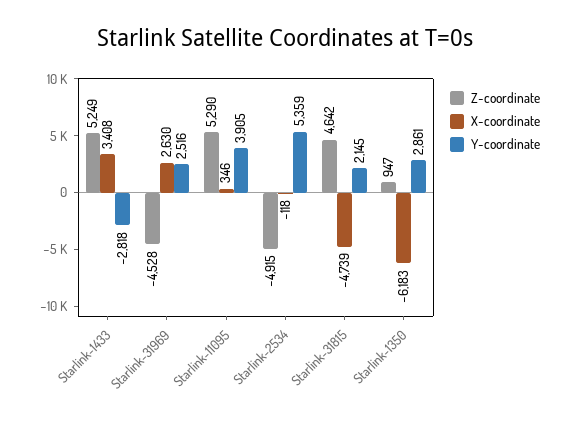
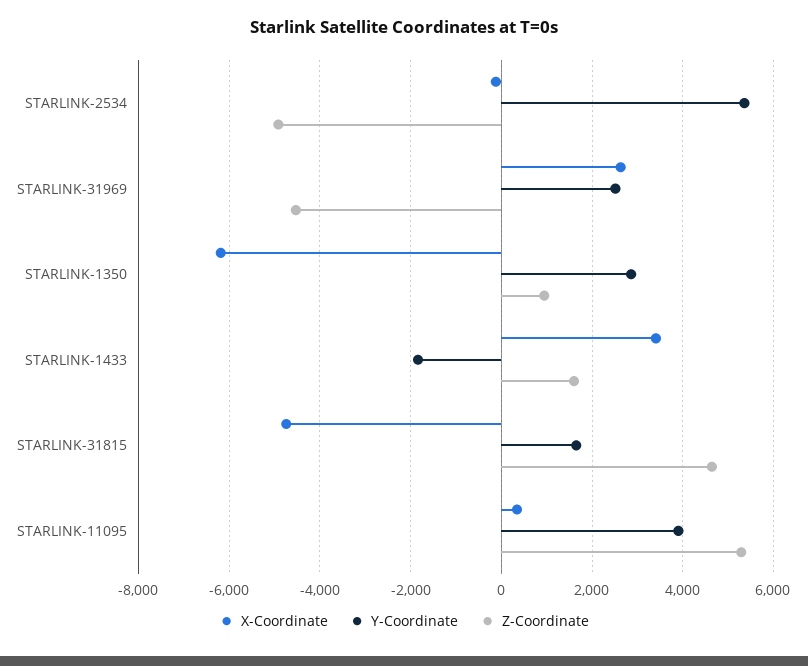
  {
    "Z-coordinate": {
-     "Starlink-1433": 5249,
+     "Starlink-1433": 1600,
      "Starlink-31969": -4528,
      "Starlink-11095": 5290,
      "Starlink-2534": -4915,
      "Starlink-31815": 4642,
      "Starlink-1350": 947
    },
    "X-coordinate": {
      "Starlink-1433": 3408,
      "Starlink-31969": 2630,
      "Starlink-11095": 346,
      "Starlink-2534": -118,
      "Starlink-31815": -4739,
      "Starlink-1350": -6183
    },
    "Y-coordinate": {
-     "Starlink-1433": -2818,
+     "Starlink-1433": -1800,
      "Starlink-31969": 2516,
      "Starlink-11095": 3905,
      "Starlink-2534": 5359,
-     "Starlink-31815": 2145,
+     "Starlink-31815": 1600,
      "Starlink-1350": 2861
    }
  }

